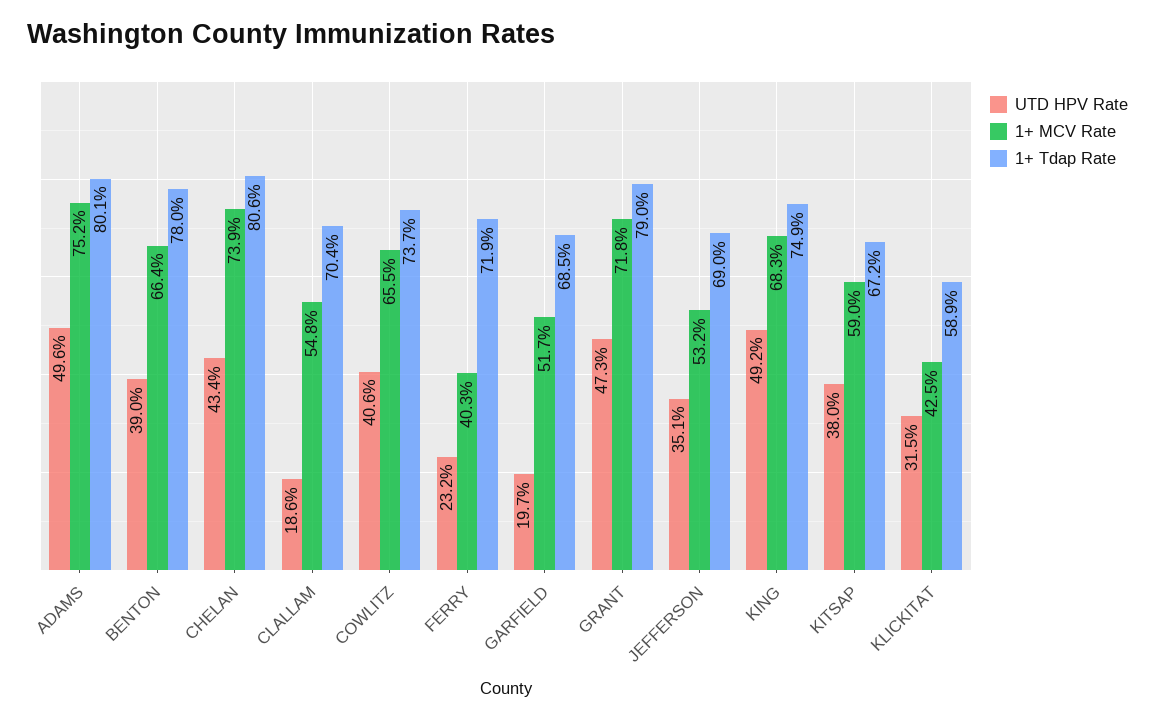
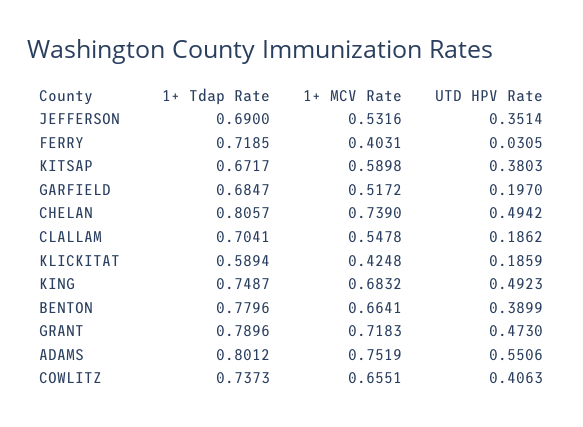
  {
    "UTD HPV Rate": {
-     "ADAMS": 0.496,
+     "ADAMS": 0.5506,
      "BENTON": 0.3899,
-     "CHELAN": 0.434,
+     "CHELAN": 0.4942,
      "CLALLAM": 0.1862,
      "COWLITZ": 0.4063,
-     "FERRY": 0.232,
+     "FERRY": 0.0305,
      "GARFIELD": 0.197,
      "GRANT": 0.473,
      "JEFFERSON": 0.3514,
      "KING": 0.4923,
      "KITSAP": 0.3803,
-     "KLICKITAT": 0.315
+     "KLICKITAT": 0.1859
    },
    "1+ MCV Rate": {
      "ADAMS": 0.7519,
      "BENTON": 0.6641,
      "CHELAN": 0.739,
      "CLALLAM": 0.5478,
      "COWLITZ": 0.6551,
      "FERRY": 0.4031,
      "GARFIELD": 0.5172,
      "GRANT": 0.7183,
      "JEFFERSON": 0.5316,
      "KING": 0.6832,
      "KITSAP": 0.5898,
      "KLICKITAT": 0.4248
    },
    "1+ Tdap Rate": {
      "ADAMS": 0.8012,
      "BENTON": 0.7796,
      "CHELAN": 0.8057,
      "CLALLAM": 0.7041,
      "COWLITZ": 0.7373,
      "FERRY": 0.7185,
      "GARFIELD": 0.6847,
      "GRANT": 0.7896,
      "JEFFERSON": 0.69,
      "KING": 0.7487,
      "KITSAP": 0.6717,
      "KLICKITAT": 0.5894
    }
  }

